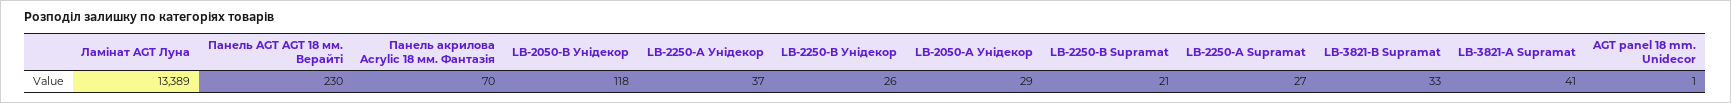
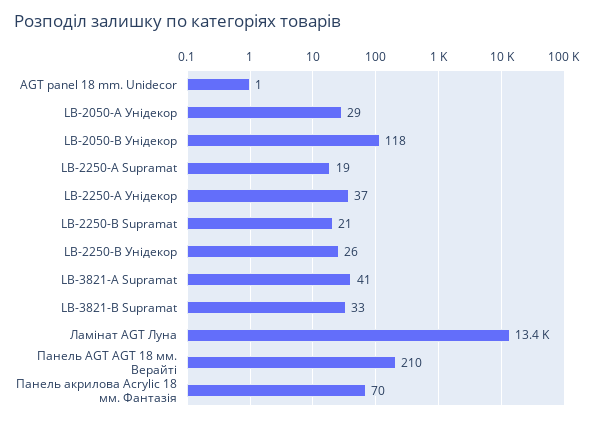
  {
    "Ламінат AGT Луна": 13389,
-   "Панель AGT AGT 18 мм. Верайті": 230,
+   "Панель AGT AGT 18 мм. Верайті": 210,
    "Панель акрилова Acrylic 18 мм. Фантазія": 70,
    "LB-2050-В Унідекор": 118,
    "LB-2250-А Унідекор": 37,
    "LB-2250-В Унідекор": 26,
    "LB-2050-А Унідекор": 29,
    "LB-2250-В Supramat": 21,
-   "LB-2250-А Supramat": 27,
+   "LB-2250-А Supramat": 19,
    "LB-3821-В Supramat": 33,
    "LB-3821-А Supramat": 41,
    "AGT panel 18 mm. Unidecor": 1
  }

